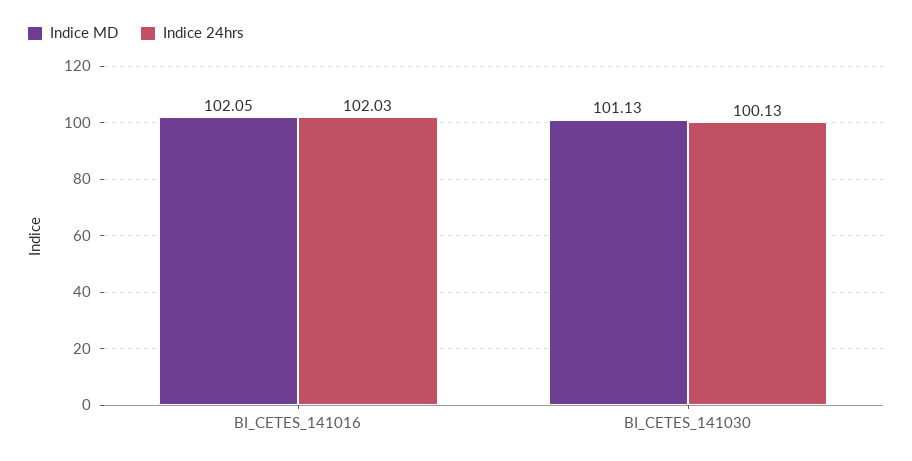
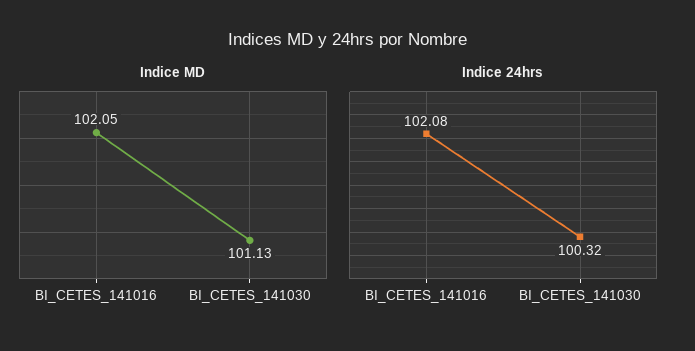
  {
    "Indice MD": {
      "BI_CETES_141016": 102.05,
      "BI_CETES_141030": 101.13
    },
    "Indice 24hrs": {
-     "BI_CETES_141016": 102.03,
+     "BI_CETES_141016": 102.08,
-     "BI_CETES_141030": 100.13
+     "BI_CETES_141030": 100.32
    }
  }

